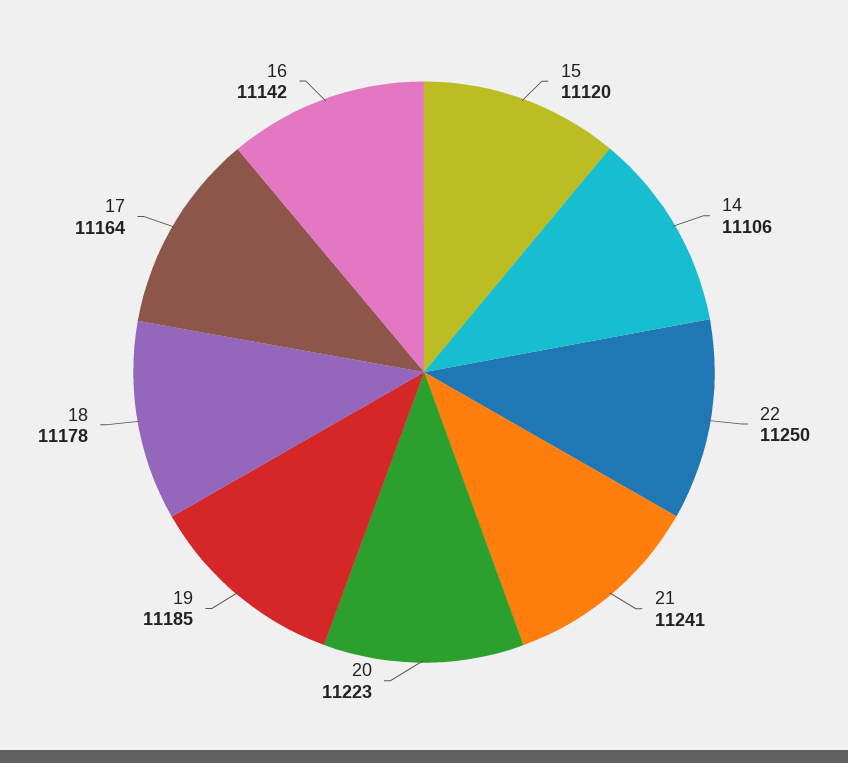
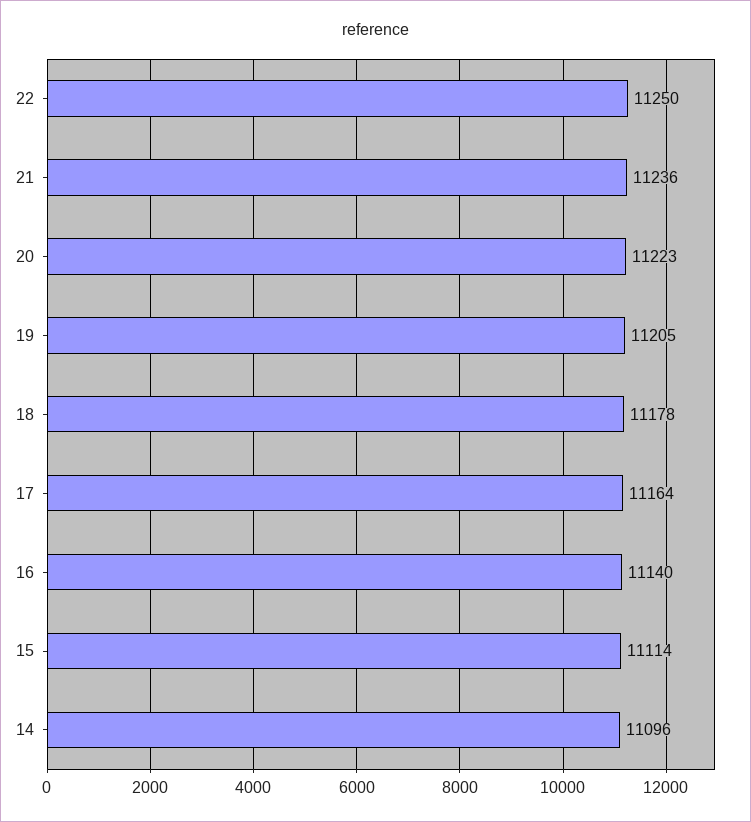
  {
-   "15": 11120,
+   "15": 11114,
-   "14": 11106,
+   "14": 11096,
    "22": 11250,
-   "21": 11241,
+   "21": 11236,
    "20": 11223,
-   "19": 11185,
+   "19": 11205,
    "18": 11178,
    "17": 11164,
-   "16": 11142
+   "16": 11140
  }

